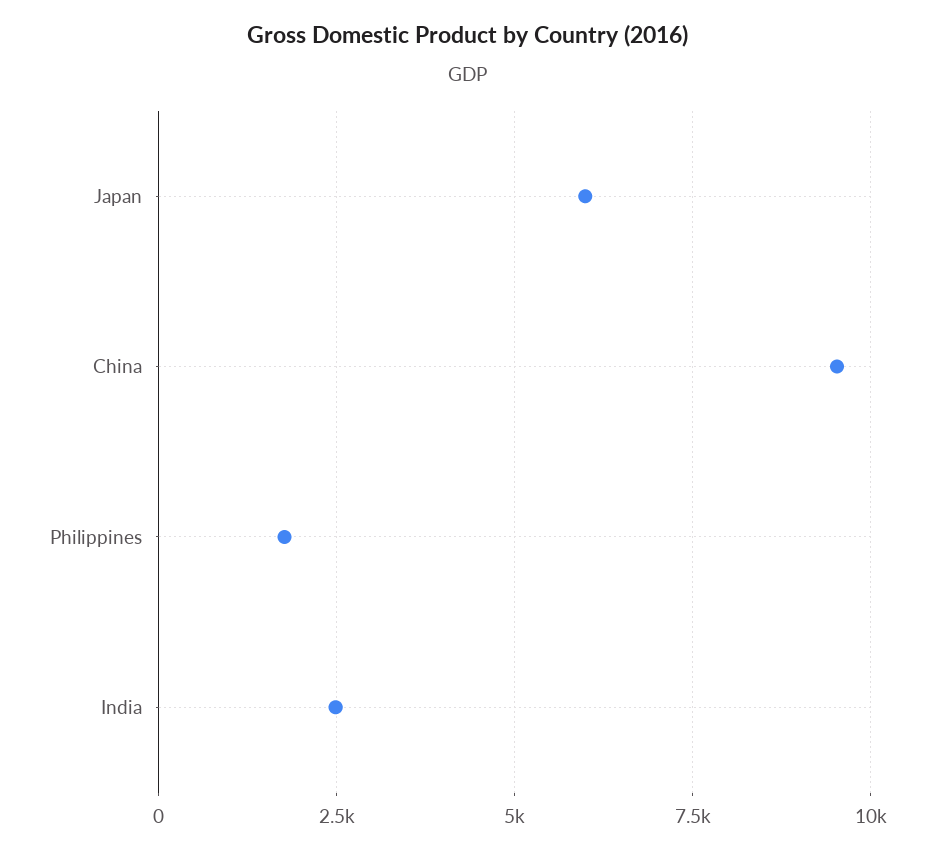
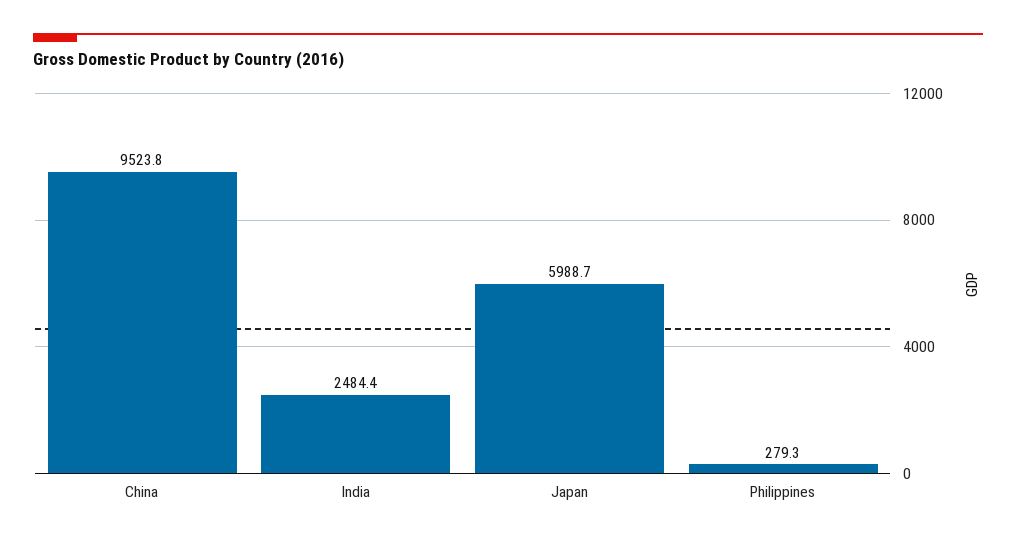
  {
    "Japan": 5988.7,
    "China": 9523.8,
-   "Philippines": 1750,
+   "Philippines": 279.3,
    "India": 2484.4
  }

